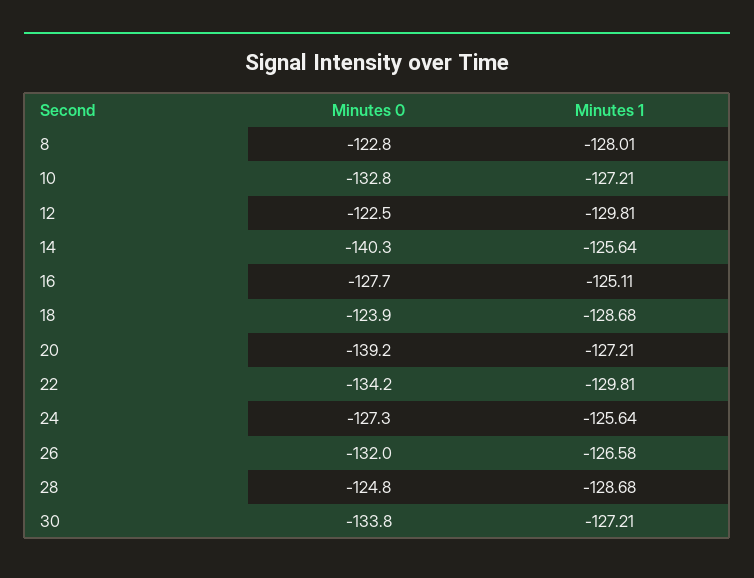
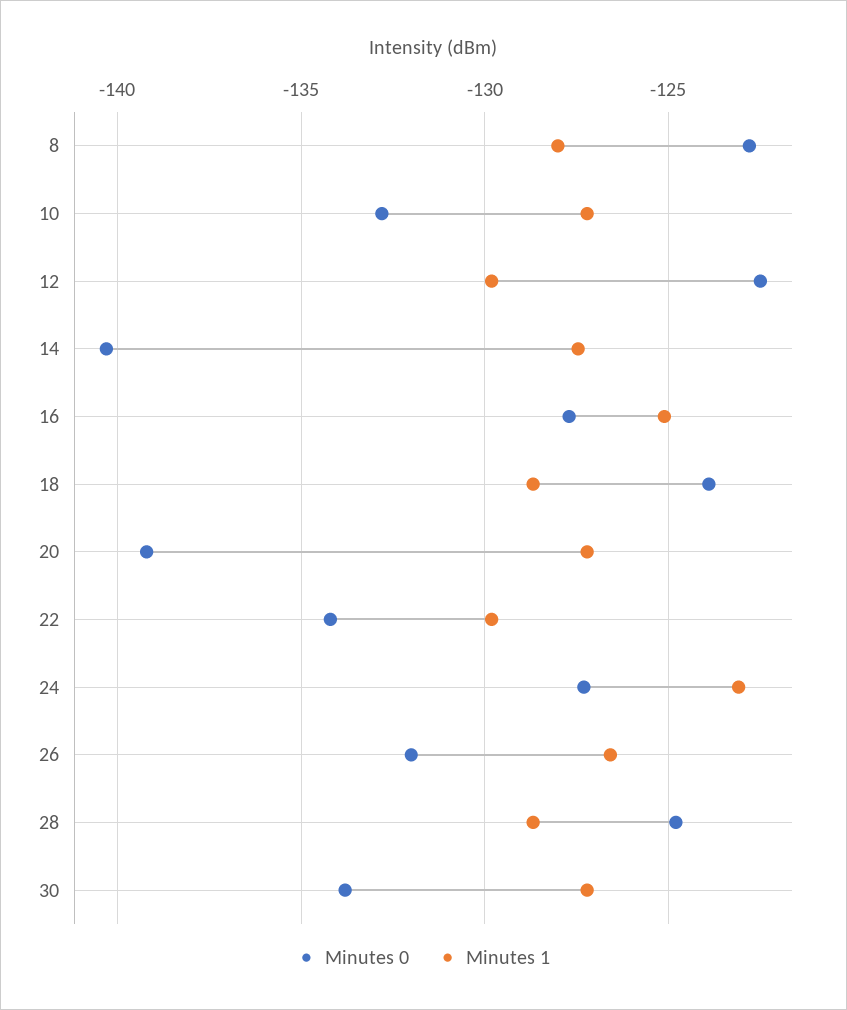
  {
    "Minutes 0": {
      "8": -122.8,
      "10": -132.8,
      "12": -122.5,
      "14": -140.3,
      "16": -127.7,
      "18": -123.9,
      "20": -139.2,
      "22": -134.2,
      "24": -127.3,
      "26": -132,
      "28": -124.8,
      "30": -133.8
    },
    "Minutes 1": {
      "8": -128.01,
      "10": -127.21,
      "12": -129.81,
-     "14": -125.64,
+     "14": -127.5,
      "16": -125.11,
      "18": -128.68,
      "20": -127.21,
      "22": -129.81,
-     "24": -125.64,
+     "24": -123,
      "26": -126.58,
      "28": -128.68,
      "30": -127.21
    }
  }

